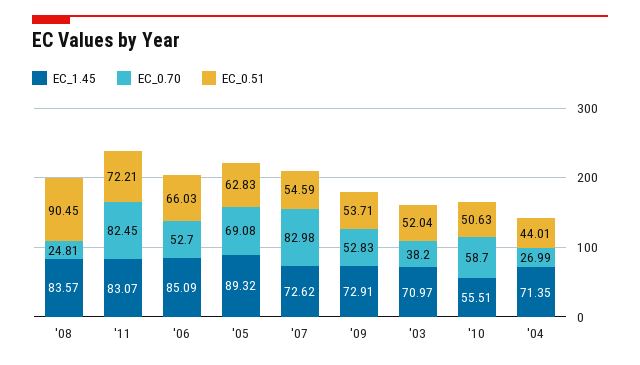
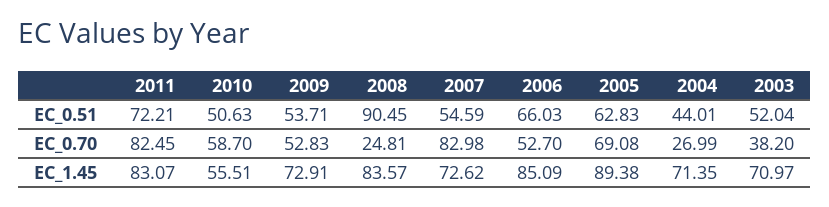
  {
    "EC_1.45": {
      "'08": 83.57,
      "'11": 83.07,
      "'06": 85.09,
-     "'05": 89.32,
+     "'05": 89.38,
      "'07": 72.62,
      "'09": 72.91,
      "'03": 70.97,
      "'10": 55.51,
      "'04": 71.35
    },
    "EC_0.70": {
      "'08": 24.81,
      "'11": 82.45,
      "'06": 52.7,
      "'05": 69.08,
      "'07": 82.98,
      "'09": 52.83,
      "'03": 38.2,
      "'10": 58.7,
      "'04": 26.99
    },
    "EC_0.51": {
      "'08": 90.45,
      "'11": 72.21,
      "'06": 66.03,
      "'05": 62.83,
      "'07": 54.59,
      "'09": 53.71,
      "'03": 52.04,
      "'10": 50.63,
      "'04": 44.01
    }
  }

